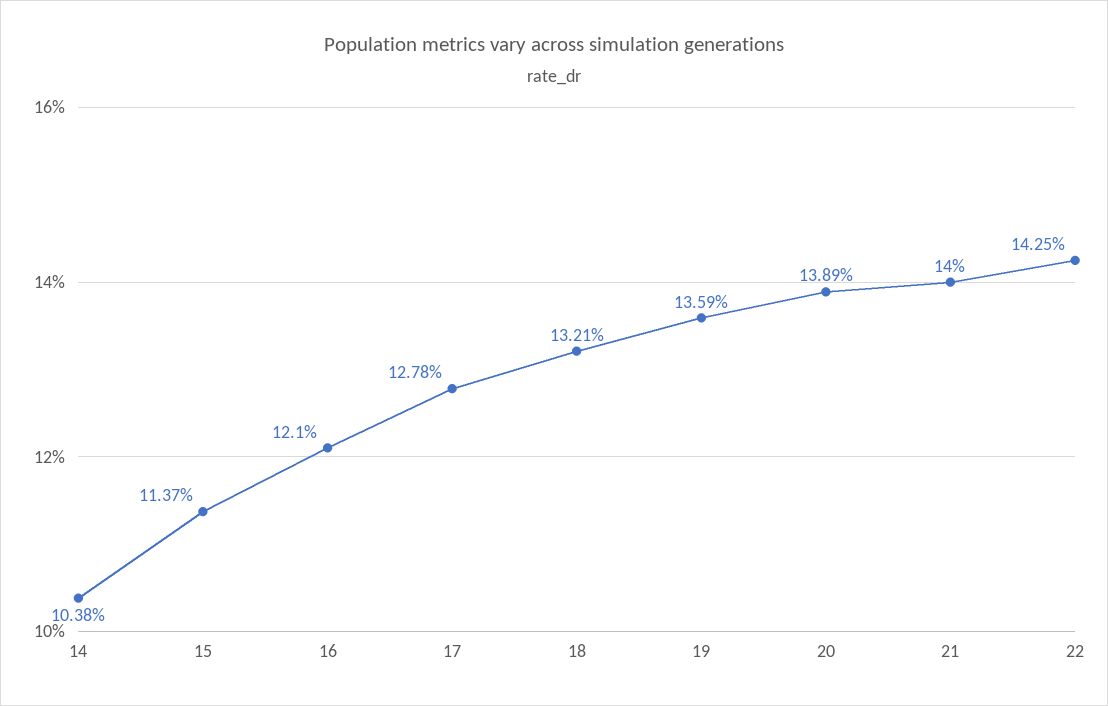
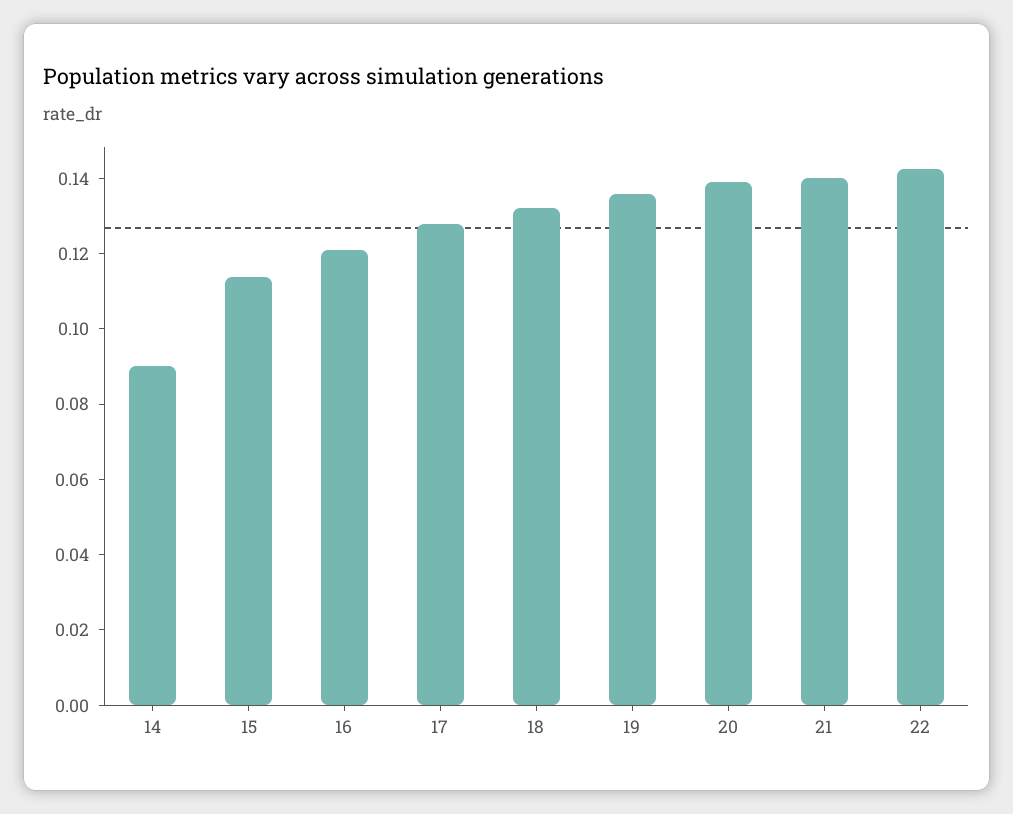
  {
-   "14": 0.1038,
+   "14": 0.09,
    "15": 0.1137,
    "16": 0.121,
    "17": 0.1278,
    "18": 0.1321,
    "19": 0.1359,
    "20": 0.1389,
    "21": 0.14,
    "22": 0.1425
  }

